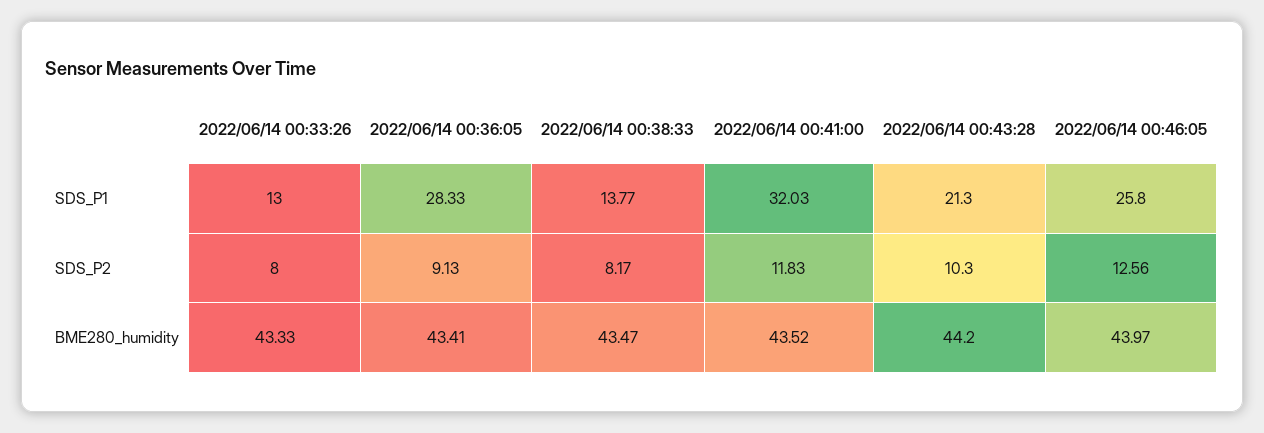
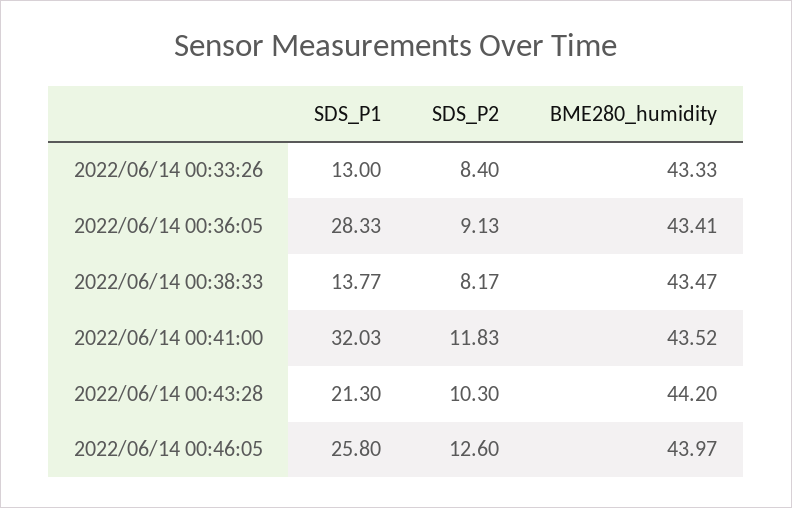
  {
    "2022/06/14 00:33:26": {
      "SDS_P1": 13,
-     "SDS_P2": 8,
+     "SDS_P2": 8.4,
      "BME280_humidity": 43.33
    },
    "2022/06/14 00:36:05": {
      "SDS_P1": 28.33,
      "SDS_P2": 9.13,
      "BME280_humidity": 43.41
    },
    "2022/06/14 00:38:33": {
      "SDS_P1": 13.77,
      "SDS_P2": 8.17,
      "BME280_humidity": 43.47
    },
    "2022/06/14 00:41:00": {
      "SDS_P1": 32.03,
      "SDS_P2": 11.83,
      "BME280_humidity": 43.52
    },
    "2022/06/14 00:43:28": {
      "SDS_P1": 21.3,
      "SDS_P2": 10.3,
      "BME280_humidity": 44.2
    },
    "2022/06/14 00:46:05": {
      "SDS_P1": 25.8,
-     "SDS_P2": 12.56,
+     "SDS_P2": 12.6,
      "BME280_humidity": 43.97
    }
  }

